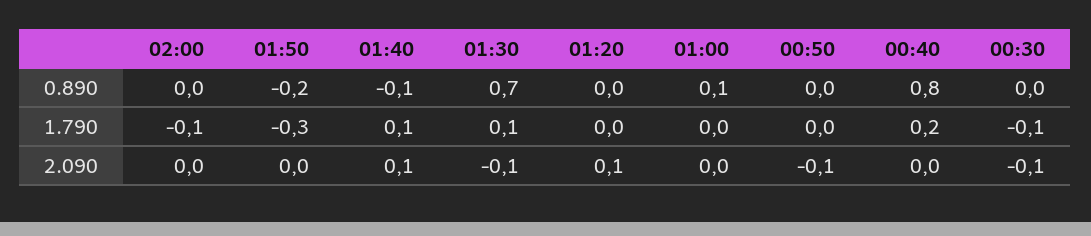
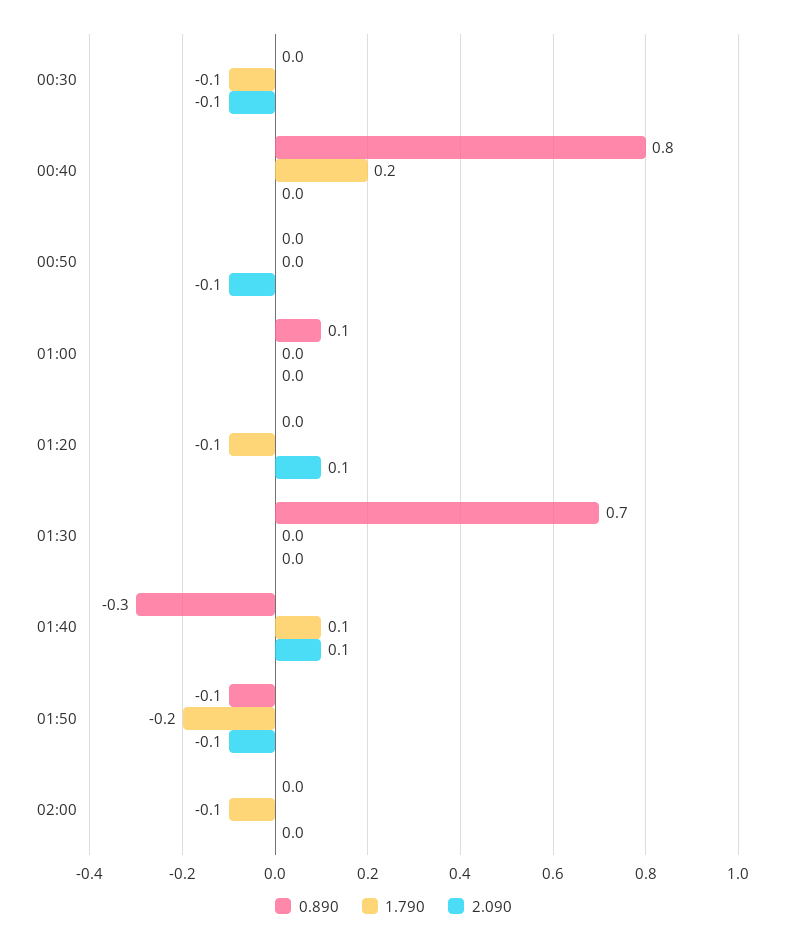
  {
    "0.890": {
      "02:00": 0,
-     "01:50": -0.2,
+     "01:50": -0.1,
-     "01:40": -0.1,
+     "01:40": -0.3,
      "01:30": 0.7,
      "01:20": 0,
      "01:00": 0.1,
      "00:50": 0,
      "00:40": 0.8,
      "00:30": 0
    },
    "1.790": {
      "02:00": -0.1,
-     "01:50": -0.3,
+     "01:50": -0.2,
      "01:40": 0.1,
-     "01:30": 0.1,
+     "01:30": 0,
-     "01:20": 0,
+     "01:20": -0.1,
      "01:00": 0,
      "00:50": 0,
      "00:40": 0.2,
      "00:30": -0.1
    },
    "2.090": {
      "02:00": 0,
-     "01:50": 0,
+     "01:50": -0.1,
      "01:40": 0.1,
-     "01:30": -0.1,
+     "01:30": 0,
      "01:20": 0.1,
      "01:00": 0,
      "00:50": -0.1,
      "00:40": 0,
      "00:30": -0.1
    }
  }

